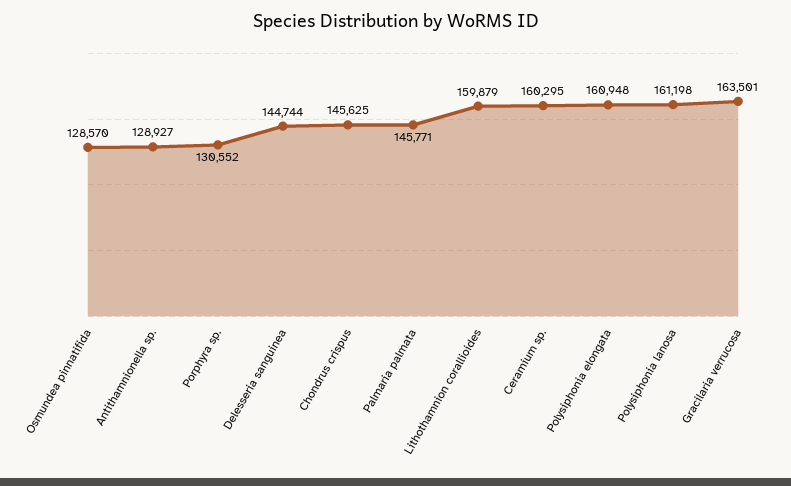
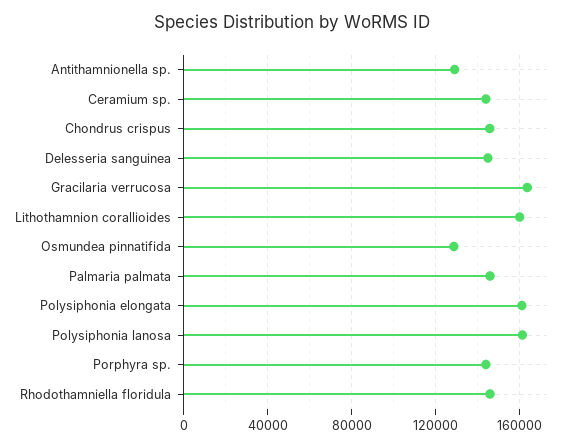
  {
    "Osmundea pinnatifida": 128570,
    "Antithamnionella sp.": 128927,
-   "Porphyra sp.": 130552,
+   "Porphyra sp.": 145000,
    "Delesseria sanguinea": 144744,
    "Chondrus crispus": 145625,
    "Palmaria palmata": 145771,
    "Lithothamnion corallioides": 159879,
-   "Ceramium sp.": 160295,
+   "Ceramium sp.": 145000,
    "Polysiphonia elongata": 160948,
    "Polysiphonia lanosa": 161198,
-   "Gracilaria verrucosa": 163501
+   "Gracilaria verrucosa": 163501,
+   "Rhodothamniella floridula": 145000
  }

